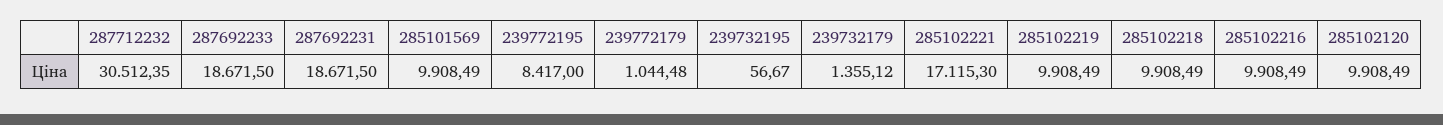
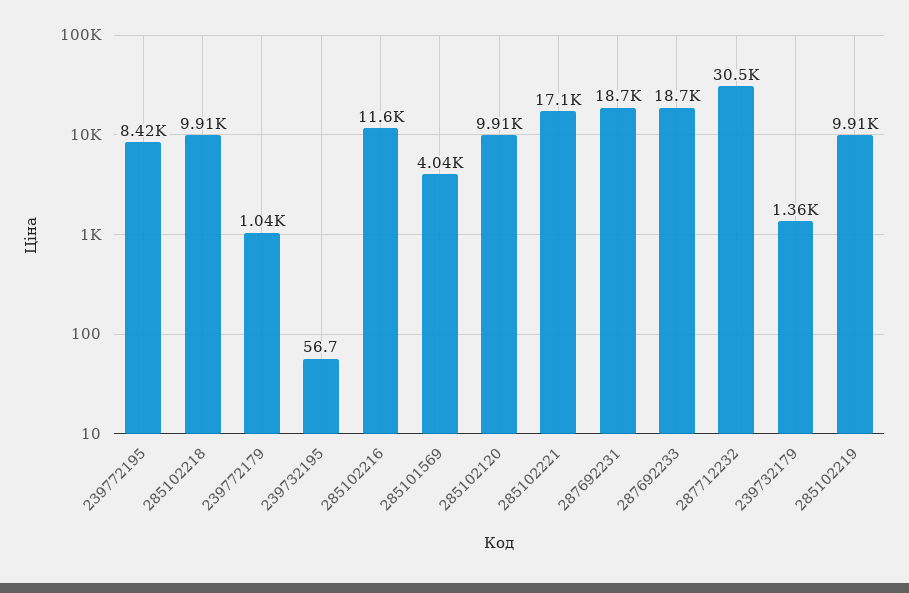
  {
    "287712232": 30512.35,
    "287692233": 18671.5,
    "287692231": 18671.5,
-   "285101569": 9908.49,
+   "285101569": 4040,
    "239772195": 8417,
    "239772179": 1044.48,
    "239732195": 56.67,
    "239732179": 1355.12,
    "285102221": 17115.3,
    "285102219": 9908.49,
    "285102218": 9908.49,
-   "285102216": 9908.49,
+   "285102216": 11600,
    "285102120": 9908.49
  }

